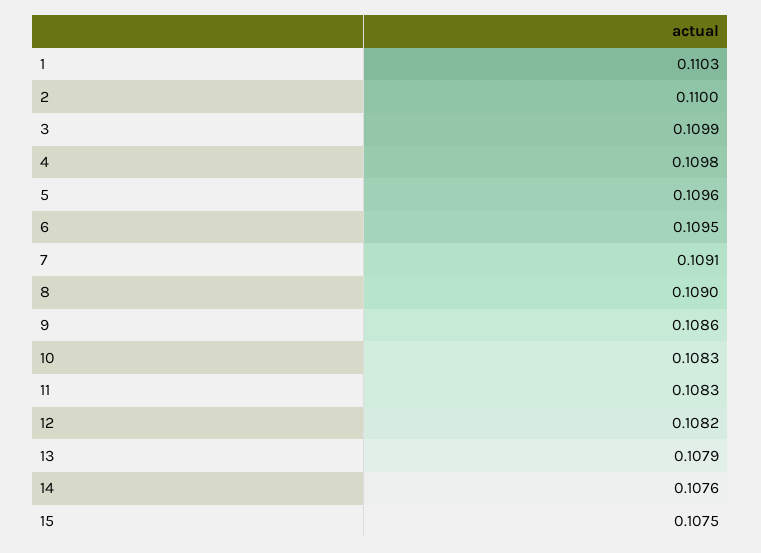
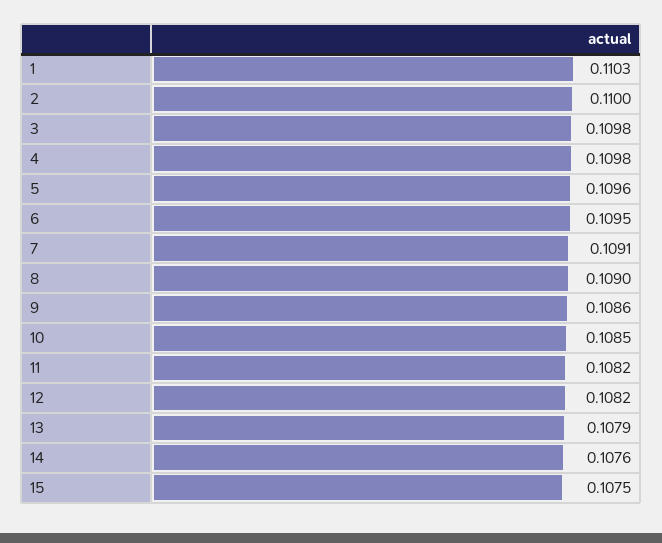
  {
    "1": 0.1103,
    "2": 0.11,
-   "3": 0.1099,
+   "3": 0.1098,
    "4": 0.1098,
    "5": 0.1096,
    "6": 0.1095,
    "7": 0.1091,
    "8": 0.109,
    "9": 0.1086,
-   "10": 0.1083,
+   "10": 0.1085,
-   "11": 0.1083,
+   "11": 0.1082,
    "12": 0.1082,
    "13": 0.1079,
    "14": 0.1076,
    "15": 0.1075
  }

